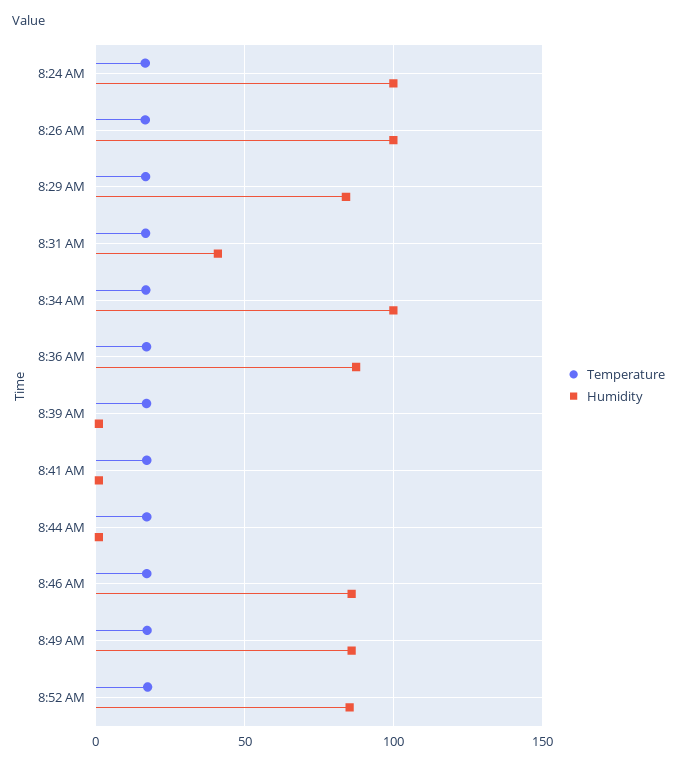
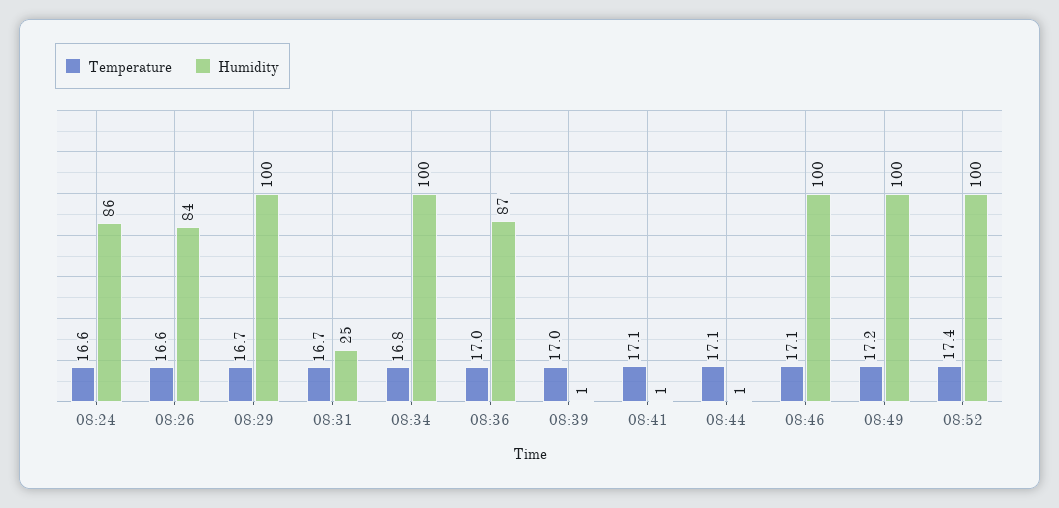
  {
    "Temperature": {
      "8:24 AM": 16.6,
      "8:26 AM": 16.6,
      "8:29 AM": 16.7,
      "8:31 AM": 16.7,
      "8:34 AM": 16.8,
      "8:36 AM": 17,
      "8:39 AM": 17,
      "8:41 AM": 17.1,
      "8:44 AM": 17.1,
      "8:46 AM": 17.1,
      "8:49 AM": 17.2,
      "8:52 AM": 17.4
    },
    "Humidity": {
-     "8:24 AM": 100,
+     "8:24 AM": 86,
-     "8:26 AM": 100,
+     "8:26 AM": 84,
-     "8:29 AM": 85,
+     "8:29 AM": 100,
-     "8:31 AM": 40,
+     "8:31 AM": 25,
      "8:34 AM": 100,
      "8:36 AM": 87,
      "8:39 AM": 1,
      "8:41 AM": 1,
      "8:44 AM": 1,
-     "8:46 AM": 85,
+     "8:46 AM": 100,
-     "8:49 AM": 85,
+     "8:49 AM": 100,
-     "8:52 AM": 85
+     "8:52 AM": 100
    }
  }

